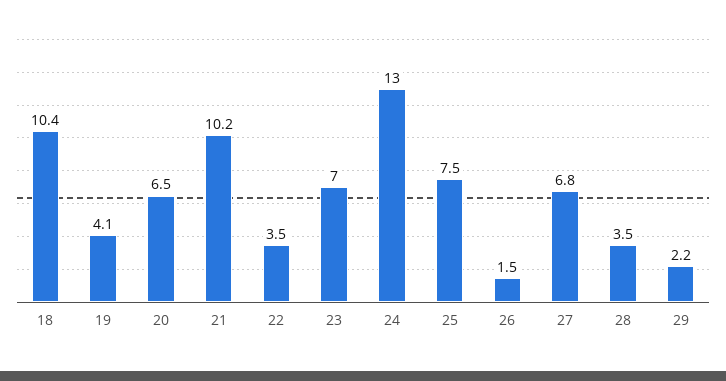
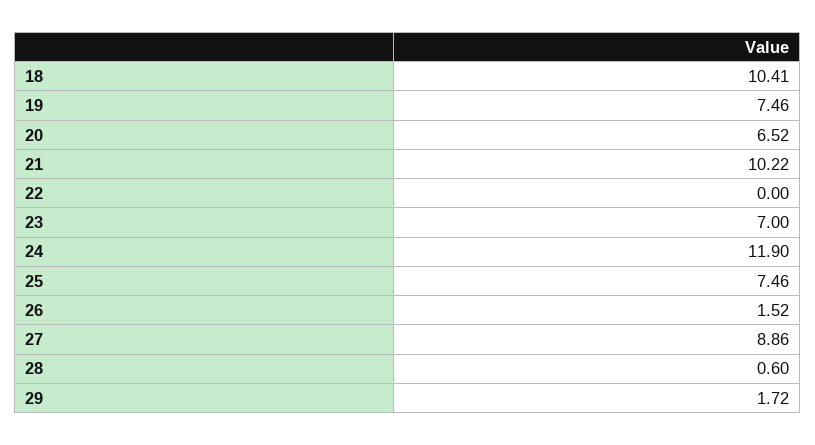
  {
    "18": 10.41,
-   "19": 4.1,
+   "19": 7.46,
    "20": 6.52,
    "21": 10.22,
-   "22": 3.5,
+   "22": 0,
    "23": 7,
-   "24": 13,
+   "24": 11.9,
    "25": 7.46,
    "26": 1.52,
-   "27": 6.8,
+   "27": 8.86,
-   "28": 3.5,
+   "28": 0.6,
-   "29": 2.2
+   "29": 1.72
  }

